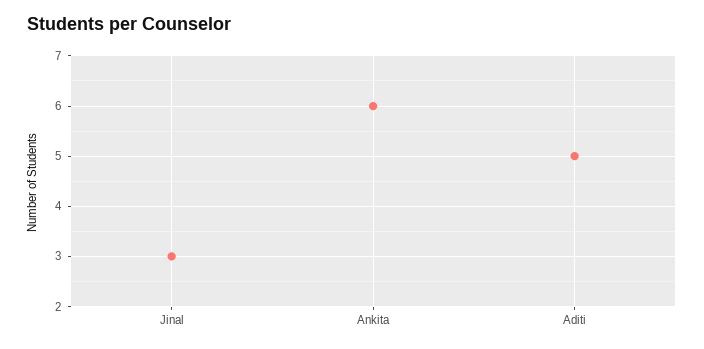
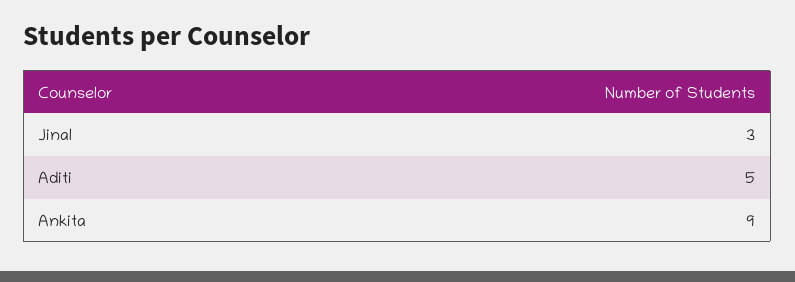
  {
    "Jinal": 3,
-   "Ankita": 6,
+   "Ankita": 9,
    "Aditi": 5
  }

